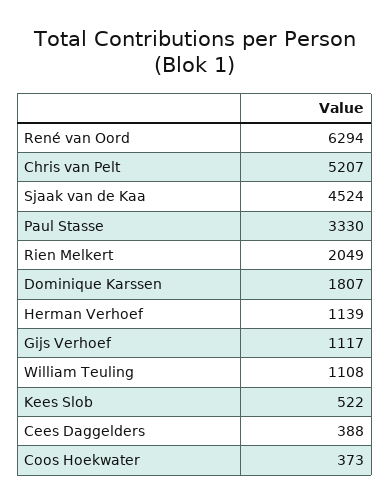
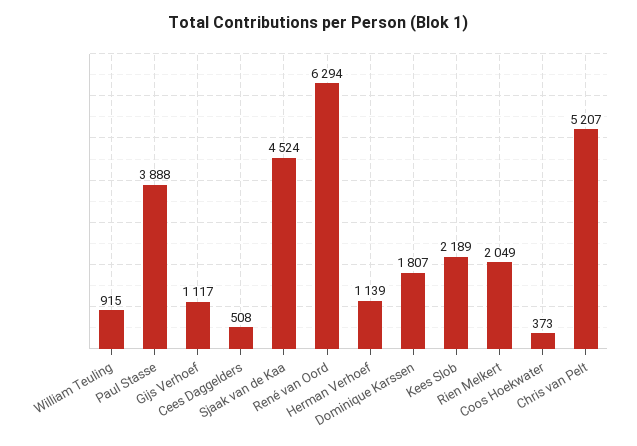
  {
    "René van Oord": 6294,
    "Chris van Pelt": 5207,
    "Sjaak van de Kaa": 4524,
-   "Paul Stasse": 3330,
+   "Paul Stasse": 3888,
    "Rien Melkert": 2049,
    "Dominique Karssen": 1807,
    "Herman Verhoef": 1139,
    "Gijs Verhoef": 1117,
-   "William Teuling": 1108,
+   "William Teuling": 915,
-   "Kees Slob": 522,
+   "Kees Slob": 2189,
-   "Cees Daggelders": 388,
+   "Cees Daggelders": 508,
    "Coos Hoekwater": 373
  }

